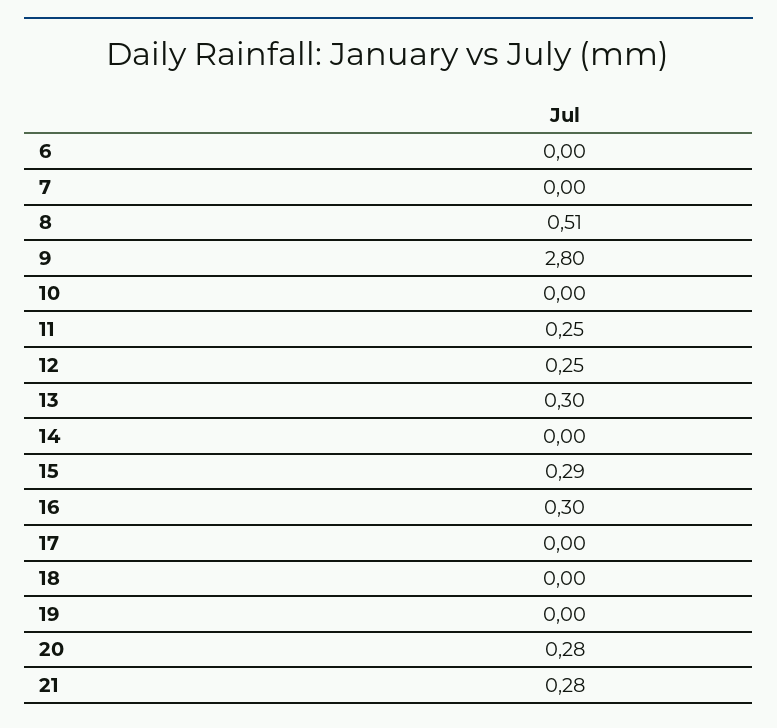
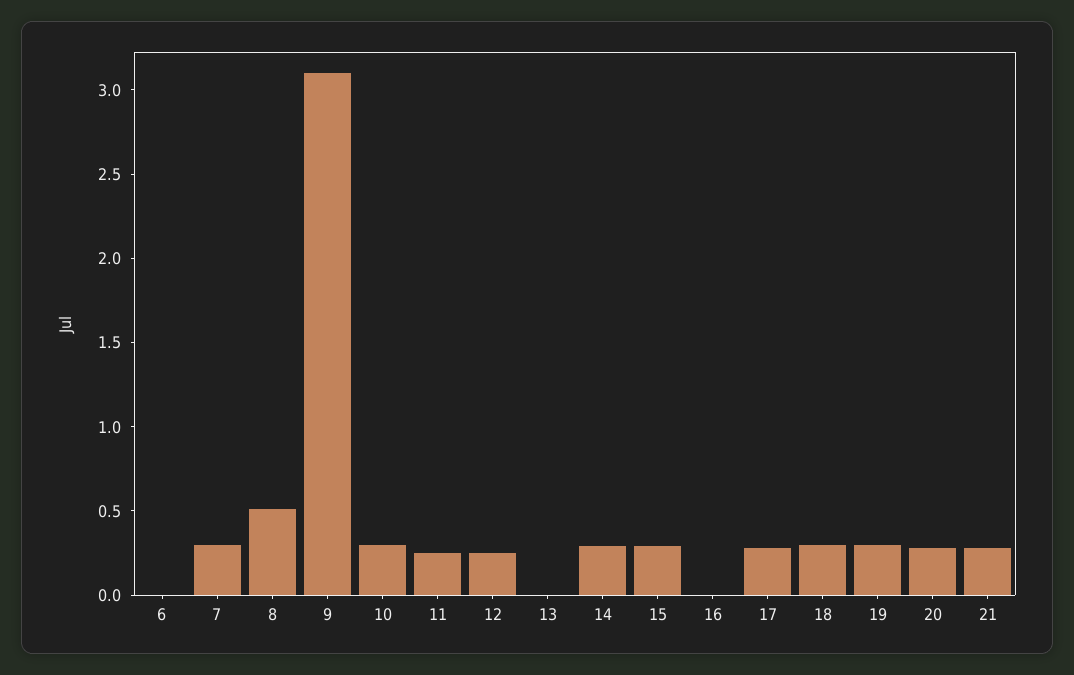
  {
    "6": 0,
-   "7": 0,
+   "7": 0.3,
    "8": 0.51,
-   "9": 2.8,
+   "9": 3.1,
-   "10": 0,
+   "10": 0.3,
    "11": 0.25,
    "12": 0.25,
-   "13": 0.3,
+   "13": 0,
-   "14": 0,
+   "14": 0.3,
    "15": 0.29,
-   "16": 0.3,
+   "16": 0,
-   "17": 0,
+   "17": 0.3,
-   "18": 0,
+   "18": 0.3,
-   "19": 0,
+   "19": 0.3,
    "20": 0.28,
    "21": 0.28
  }

